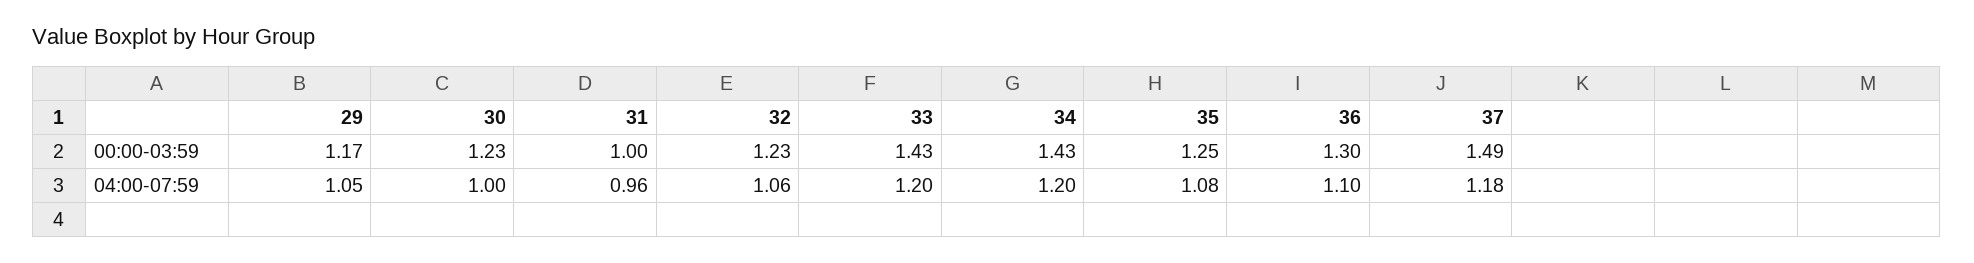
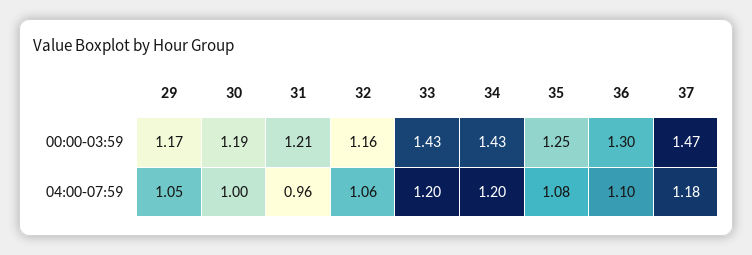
  {
    "29": {
      "00:00-03:59": 1.17,
      "04:00-07:59": 1.05
    },
    "30": {
-     "00:00-03:59": 1.23,
+     "00:00-03:59": 1.19,
      "04:00-07:59": 1
    },
    "31": {
-     "00:00-03:59": 1,
+     "00:00-03:59": 1.21,
      "04:00-07:59": 0.96
    },
    "32": {
-     "00:00-03:59": 1.23,
+     "00:00-03:59": 1.16,
      "04:00-07:59": 1.06
    },
    "33": {
      "00:00-03:59": 1.43,
      "04:00-07:59": 1.2
    },
    "34": {
      "00:00-03:59": 1.43,
      "04:00-07:59": 1.2
    },
    "35": {
      "00:00-03:59": 1.25,
      "04:00-07:59": 1.08
    },
    "36": {
      "00:00-03:59": 1.3,
      "04:00-07:59": 1.1
    },
    "37": {
-     "00:00-03:59": 1.49,
+     "00:00-03:59": 1.47,
      "04:00-07:59": 1.18
    }
  }

